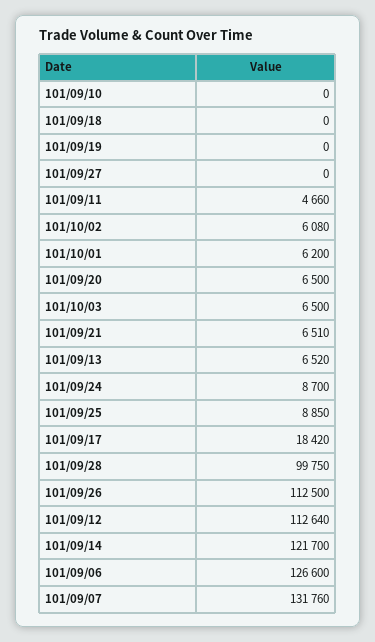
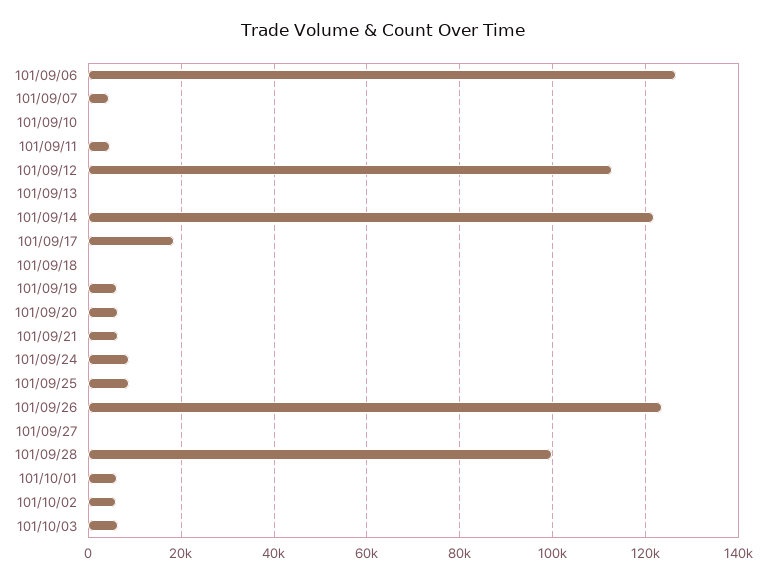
  {
    "101/09/10": 0,
    "101/09/18": 0,
-   "101/09/19": 0,
+   "101/09/19": 6000,
    "101/09/27": 0,
    "101/09/11": 4660,
    "101/10/02": 6080,
    "101/10/01": 6200,
    "101/09/20": 6500,
    "101/10/03": 6500,
    "101/09/21": 6510,
-   "101/09/13": 6520,
+   "101/09/13": 0,
    "101/09/24": 8700,
    "101/09/25": 8850,
    "101/09/17": 18420,
    "101/09/28": 99750,
-   "101/09/26": 112500,
+   "101/09/26": 124000,
    "101/09/12": 112640,
    "101/09/14": 121700,
    "101/09/06": 126600,
-   "101/09/07": 131760
+   "101/09/07": 4000
  }

